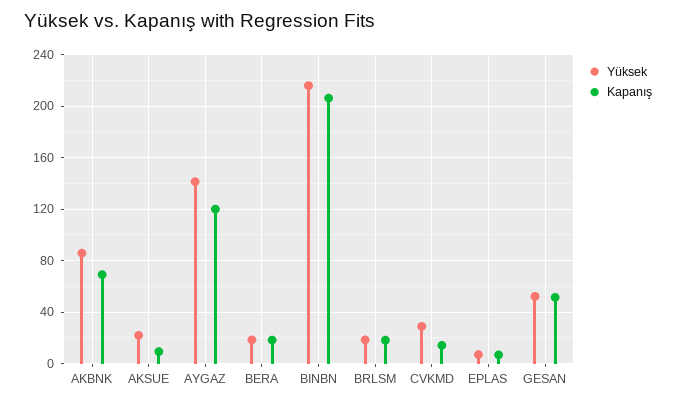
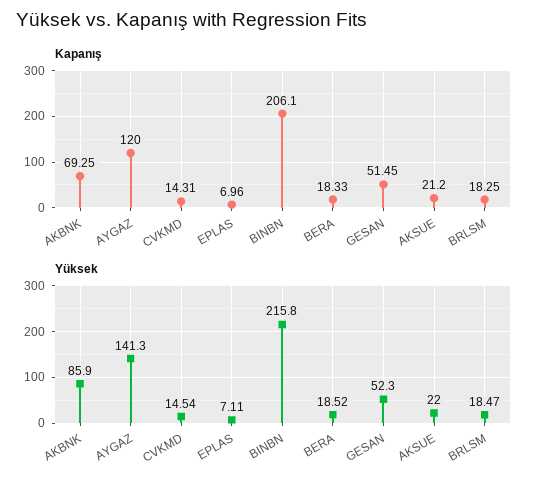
  {
    "Yüksek": {
      "AKBNK": 85.9,
      "AKSUE": 22,
      "AYGAZ": 141.3,
      "BERA": 18.52,
      "BINBN": 215.8,
      "BRLSM": 18.47,
-     "CVKMD": 30,
+     "CVKMD": 14.54,
      "EPLAS": 7.11,
      "GESAN": 52.3
    },
    "Kapanış": {
      "AKBNK": 69.25,
-     "AKSUE": 10,
+     "AKSUE": 21.2,
      "AYGAZ": 120,
      "BERA": 18.33,
      "BINBN": 206.1,
      "BRLSM": 18.25,
      "CVKMD": 14.31,
      "EPLAS": 6.96,
      "GESAN": 51.45
    }
  }

